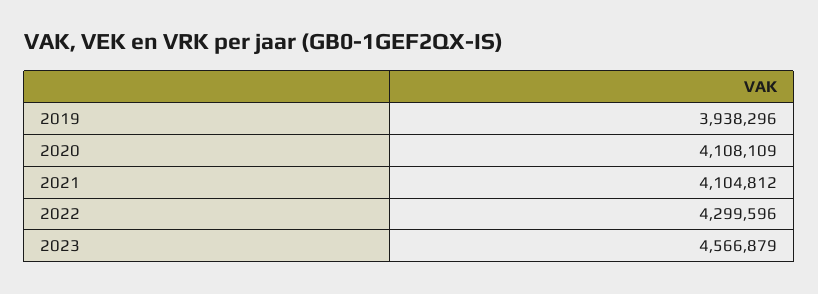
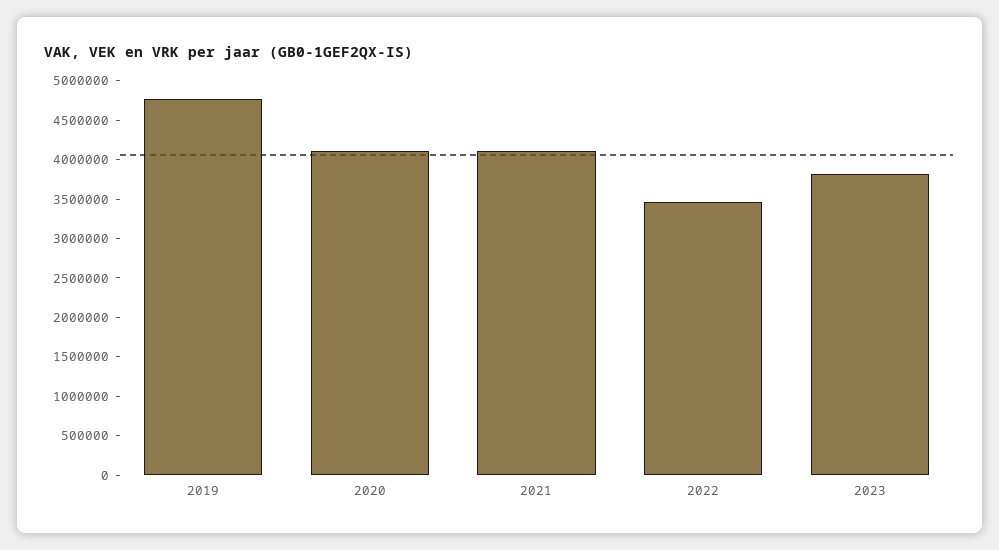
  {
-   "2019": 3938296,
+   "2019": 4750000,
    "2020": 4108109,
    "2021": 4104812,
-   "2022": 4299596,
+   "2022": 3500000,
-   "2023": 4566879
+   "2023": 3750000
  }

